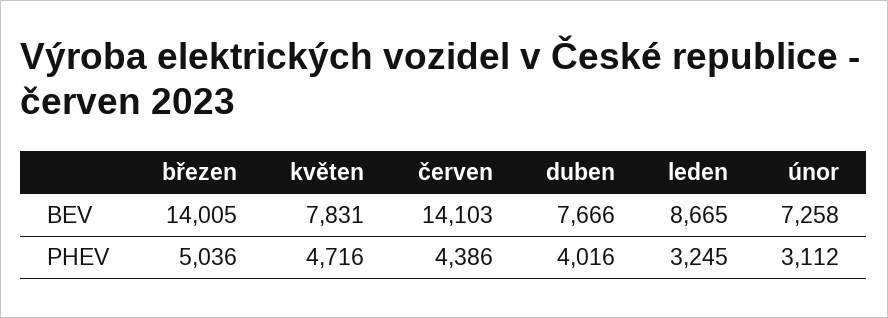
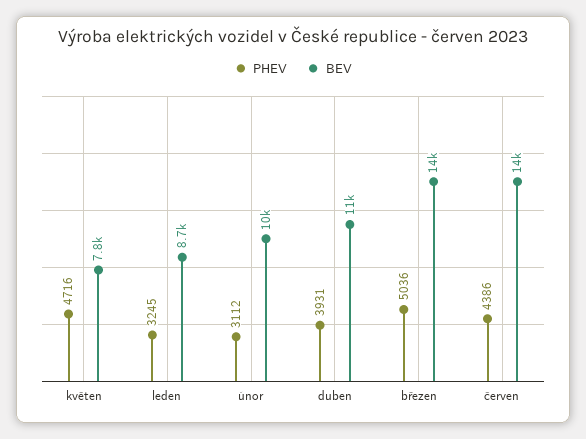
  {
    "BEV": {
      "březen": 14005,
      "květen": 7831,
      "červen": 14103,
-     "duben": 7666,
+     "duben": 11000,
      "leden": 8665,
-     "únor": 7258
+     "únor": 10000
    },
    "PHEV": {
      "březen": 5036,
      "květen": 4716,
      "červen": 4386,
-     "duben": 4016,
+     "duben": 3931,
      "leden": 3245,
      "únor": 3112
    }
  }

